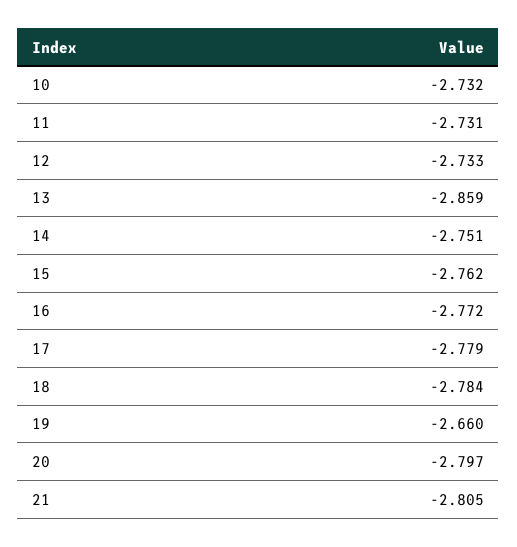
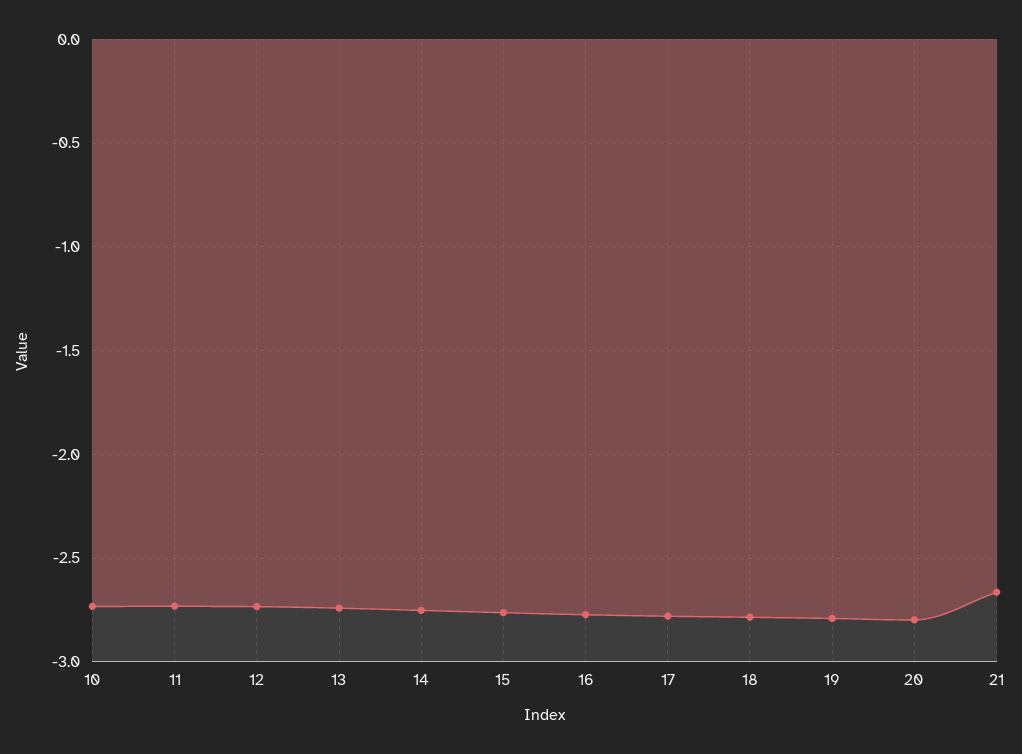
  {
    "10": -2.732,
    "11": -2.731,
    "12": -2.733,
-   "13": -2.859,
+   "13": -2.75,
    "14": -2.751,
    "15": -2.762,
    "16": -2.772,
    "17": -2.779,
    "18": -2.784,
-   "19": -2.66,
+   "19": -2.8,
    "20": -2.797,
-   "21": -2.805
+   "21": -2.65
  }

